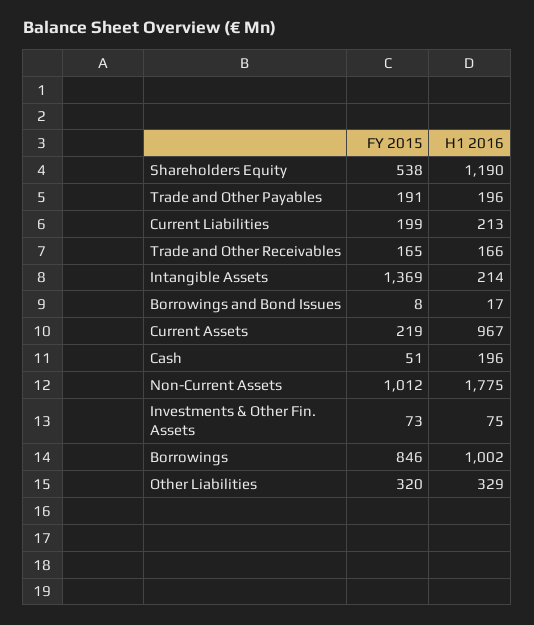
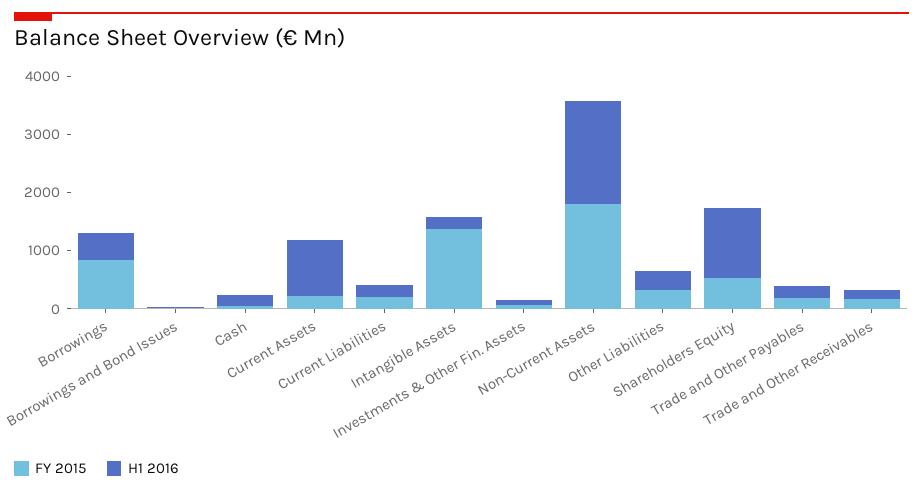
  {
    "FY 2015": {
      "Shareholders Equity": 538,
      "Trade and Other Payables": 191,
      "Current Liabilities": 199,
      "Trade and Other Receivables": 165,
      "Intangible Assets": 1369,
      "Borrowings and Bond Issues": 8,
      "Current Assets": 219,
      "Cash": 51,
-     "Non-Current Assets": 1012,
+     "Non-Current Assets": 1800,
      "Investments & Other Fin. Assets": 73,
      "Borrowings": 846,
      "Other Liabilities": 320
    },
    "H1 2016": {
      "Shareholders Equity": 1190,
      "Trade and Other Payables": 196,
      "Current Liabilities": 213,
      "Trade and Other Receivables": 166,
      "Intangible Assets": 214,
      "Borrowings and Bond Issues": 17,
      "Current Assets": 967,
      "Cash": 196,
      "Non-Current Assets": 1775,
      "Investments & Other Fin. Assets": 75,
-     "Borrowings": 1002,
+     "Borrowings": 400,
      "Other Liabilities": 329
    }
  }

